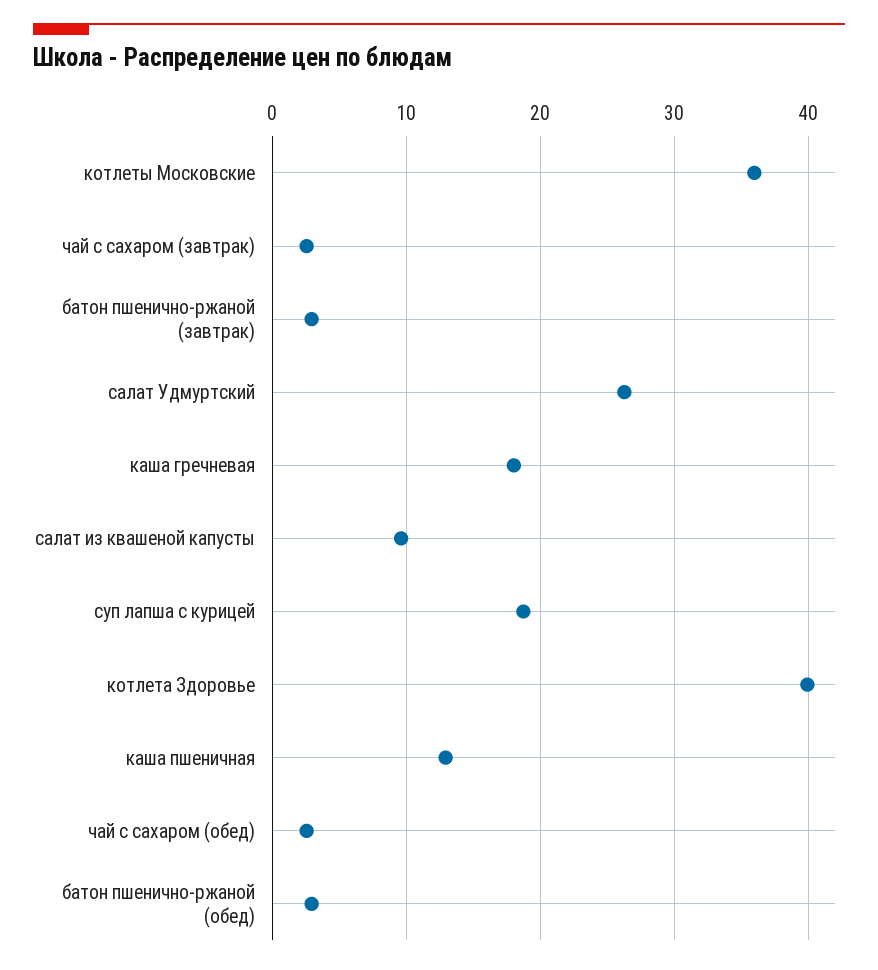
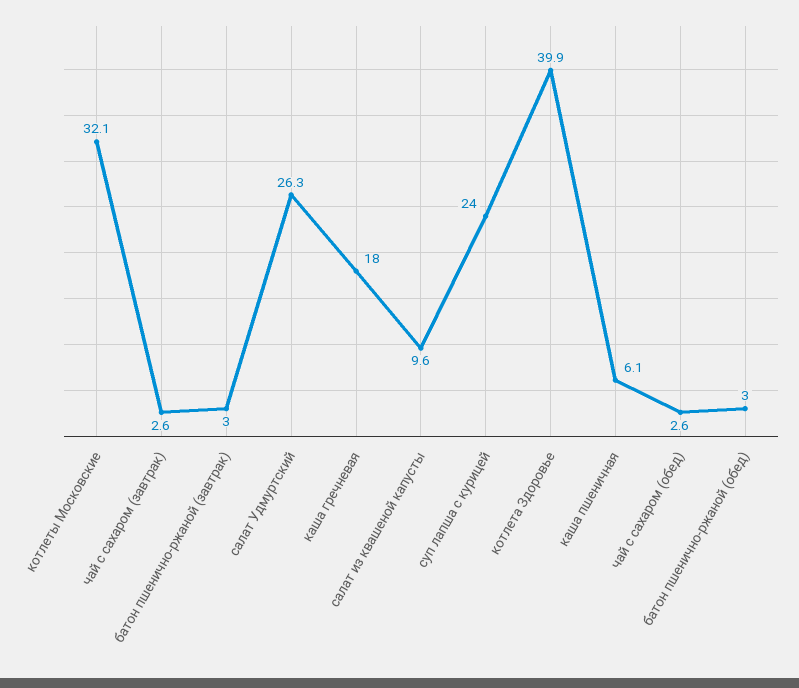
  {
-   "котлеты Московские": 36,
+   "котлеты Московские": 32.1,
    "чай с сахаром (завтрак)": 2.6,
    "батон пшенично-ржаной (завтрак)": 3,
    "салат Удмуртский": 26.3,
    "каша гречневая": 18,
    "салат из квашеной капусты": 9.6,
-   "суп лапша с курицей": 19,
+   "суп лапша с курицей": 24,
    "котлета Здоровье": 39.9,
-   "каша пшеничная": 13,
+   "каша пшеничная": 6.1,
    "чай с сахаром (обед)": 2.6,
    "батон пшенично-ржаной (обед)": 3
  }

